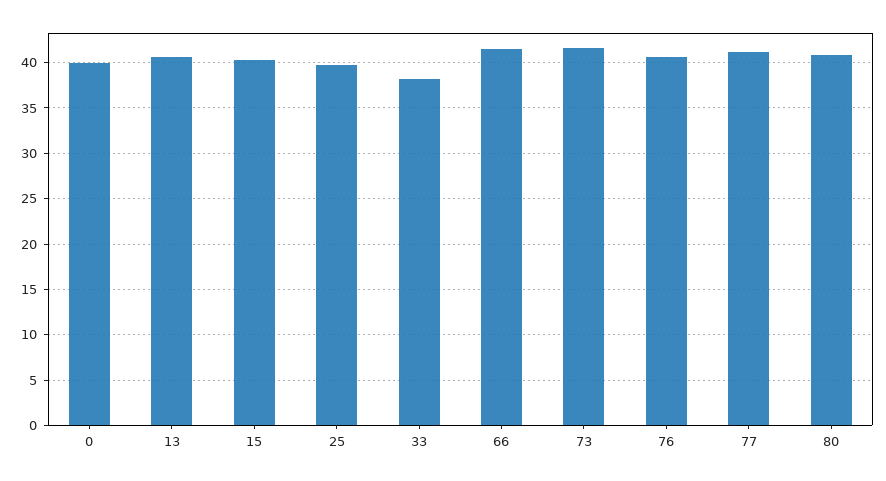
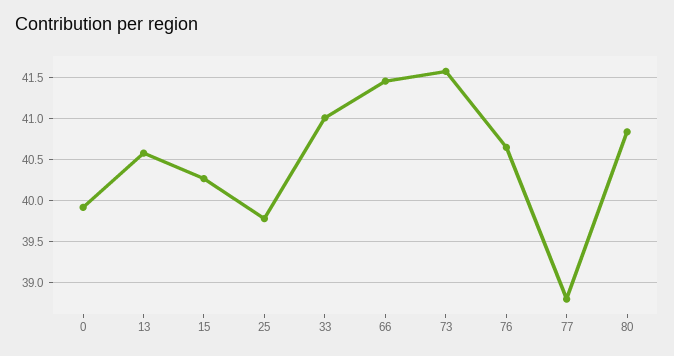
  {
    "0": 39.9,
    "13": 40.6,
    "15": 40.3,
    "25": 39.8,
-   "33": 38,
+   "33": 41,
    "66": 41.5,
    "73": 41.6,
    "76": 40.7,
-   "77": 41,
+   "77": 38.8,
    "80": 40.8
  }

